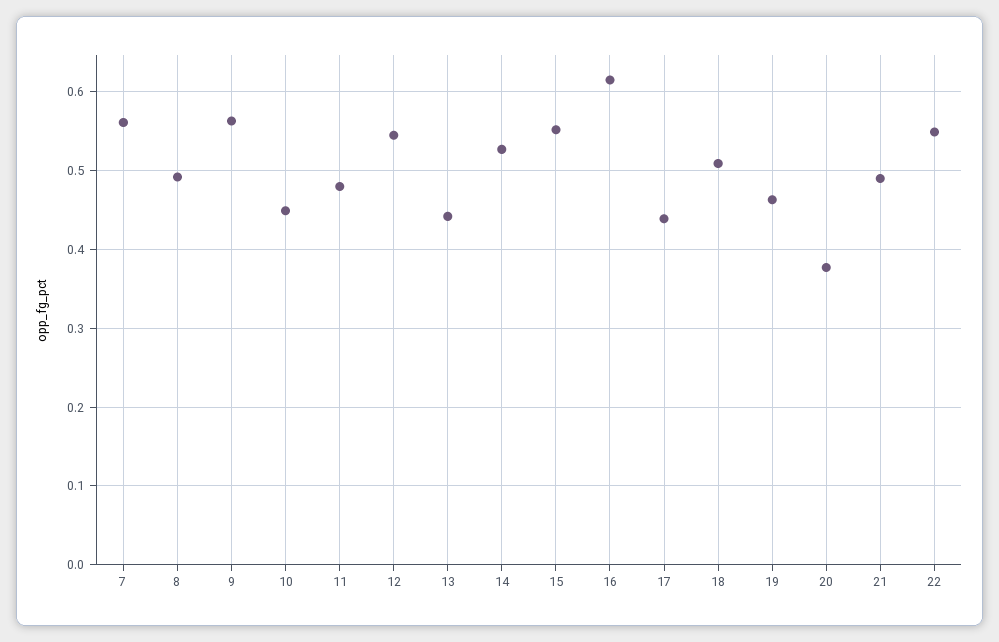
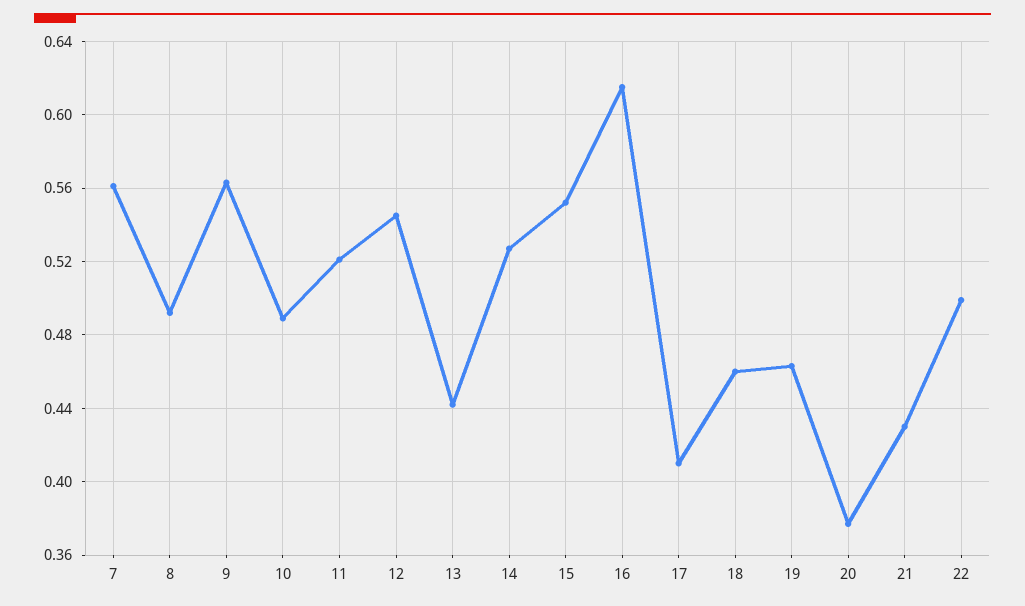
  {
    "7": 0.56,
    "8": 0.49,
    "9": 0.565,
-   "10": 0.45,
+   "10": 0.49,
-   "11": 0.48,
+   "11": 0.52,
    "12": 0.545,
    "13": 0.44,
    "14": 0.525,
    "15": 0.55,
    "16": 0.615,
-   "17": 0.44,
+   "17": 0.41,
-   "18": 0.51,
+   "18": 0.46,
    "19": 0.465,
    "20": 0.375,
-   "21": 0.49,
+   "21": 0.43,
-   "22": 0.55
+   "22": 0.5
  }

